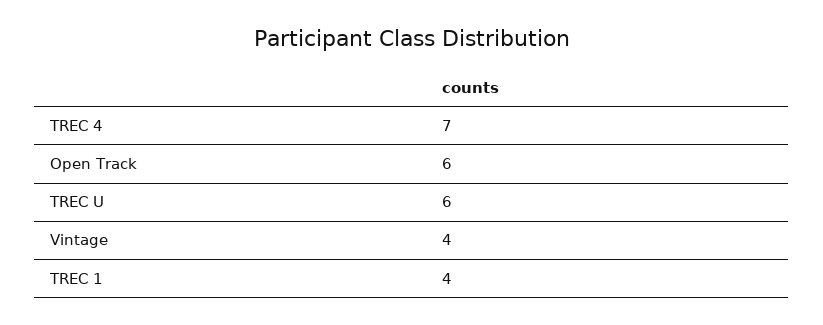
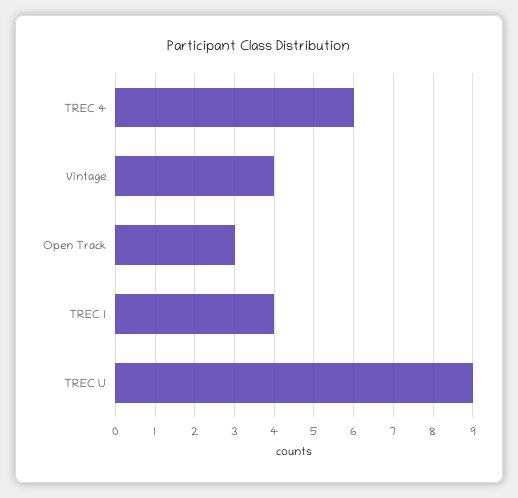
  {
-   "TREC 4": 7,
+   "TREC 4": 6,
-   "Open Track": 6,
+   "Open Track": 3,
-   "TREC U": 6,
+   "TREC U": 9,
    "Vintage": 4,
    "TREC 1": 4
  }

